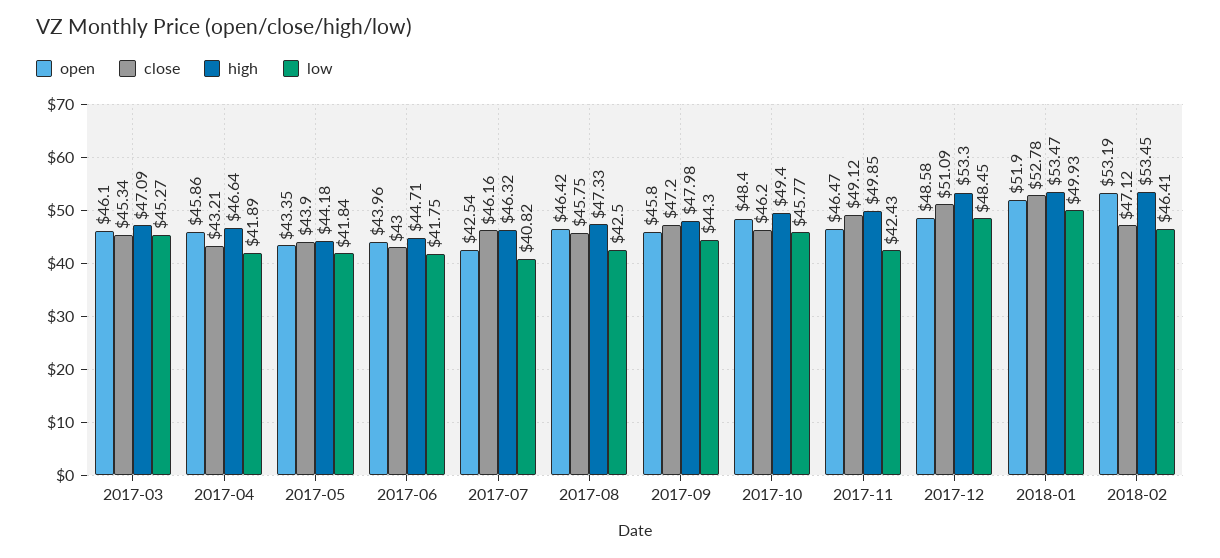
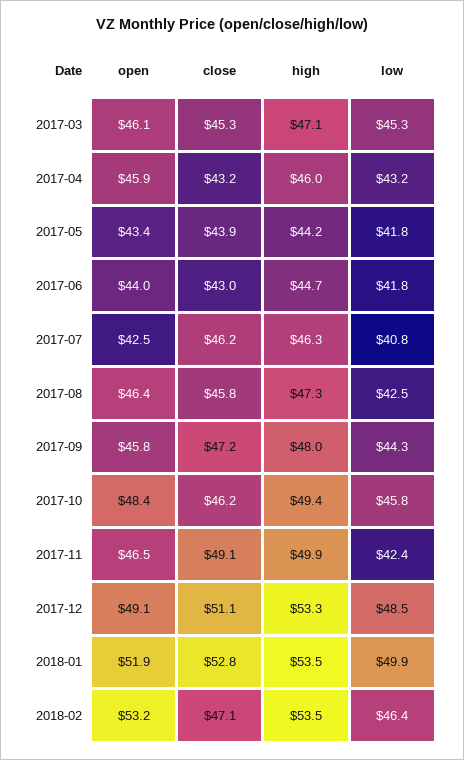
  {
    "open": {
      "2017-03": 46.1,
      "2017-04": 45.86,
      "2017-05": 43.35,
      "2017-06": 43.96,
      "2017-07": 42.54,
      "2017-08": 46.42,
      "2017-09": 45.8,
      "2017-10": 48.4,
      "2017-11": 46.47,
-     "2017-12": 48.58,
+     "2017-12": 49.1,
      "2018-01": 51.9,
      "2018-02": 53.19
    },
    "close": {
      "2017-03": 45.34,
      "2017-04": 43.21,
      "2017-05": 43.9,
      "2017-06": 43,
      "2017-07": 46.16,
      "2017-08": 45.75,
      "2017-09": 47.2,
      "2017-10": 46.2,
      "2017-11": 49.12,
      "2017-12": 51.09,
      "2018-01": 52.78,
      "2018-02": 47.12
    },
    "high": {
      "2017-03": 47.09,
-     "2017-04": 46.64,
+     "2017-04": 46,
      "2017-05": 44.18,
      "2017-06": 44.71,
      "2017-07": 46.32,
      "2017-08": 47.33,
      "2017-09": 47.98,
      "2017-10": 49.4,
      "2017-11": 49.85,
      "2017-12": 53.3,
      "2018-01": 53.47,
      "2018-02": 53.45
    },
    "low": {
      "2017-03": 45.27,
-     "2017-04": 41.89,
+     "2017-04": 43.2,
      "2017-05": 41.84,
      "2017-06": 41.75,
      "2017-07": 40.82,
      "2017-08": 42.5,
      "2017-09": 44.3,
      "2017-10": 45.77,
      "2017-11": 42.43,
      "2017-12": 48.45,
      "2018-01": 49.93,
      "2018-02": 46.41
    }
  }

